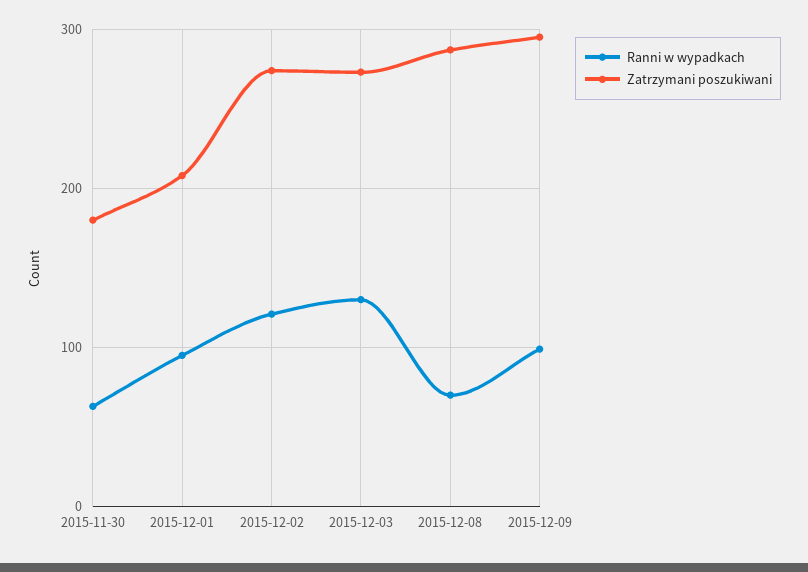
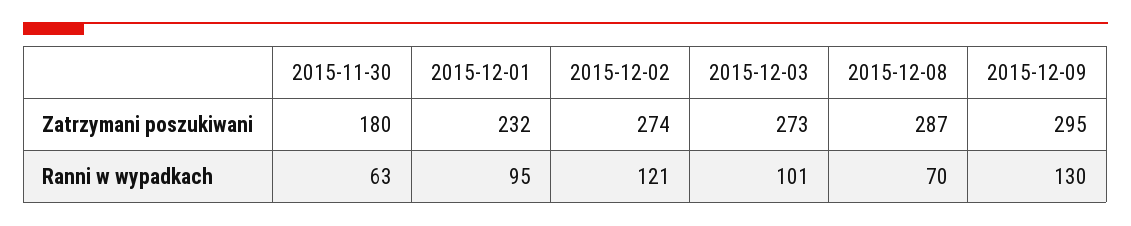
  {
    "Ranni w wypadkach": {
      "2015-11-30": 63,
      "2015-12-01": 95,
      "2015-12-02": 121,
-     "2015-12-03": 130,
+     "2015-12-03": 101,
      "2015-12-08": 70,
-     "2015-12-09": 100
+     "2015-12-09": 130
    },
    "Zatrzymani poszukiwani": {
      "2015-11-30": 180,
-     "2015-12-01": 210,
+     "2015-12-01": 232,
      "2015-12-02": 274,
      "2015-12-03": 273,
      "2015-12-08": 287,
      "2015-12-09": 295
    }
  }

